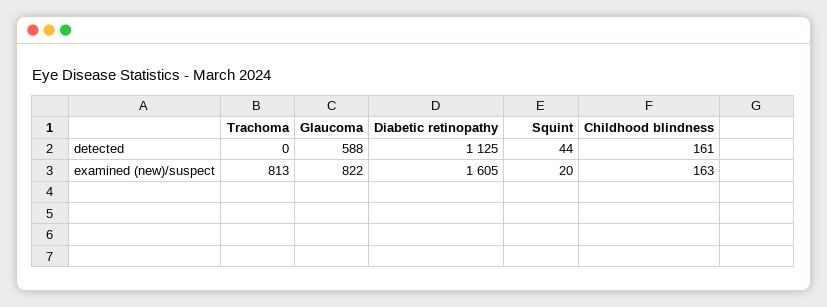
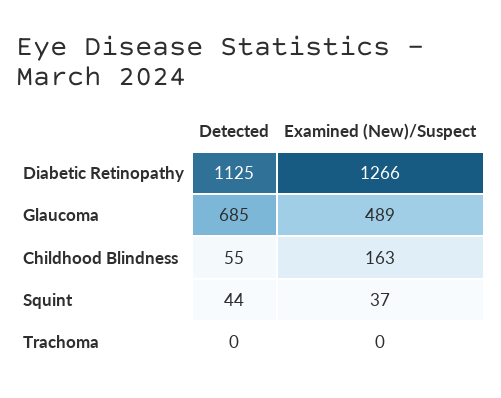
  {
    "Trachoma": {
      "detected": 0,
-     "examined (new)/suspect": 813
+     "examined (new)/suspect": 0
    },
    "Glaucoma": {
-     "detected": 588,
+     "detected": 685,
-     "examined (new)/suspect": 822
+     "examined (new)/suspect": 489
    },
    "Diabetic retinopathy": {
      "detected": 1125,
-     "examined (new)/suspect": 1605
+     "examined (new)/suspect": 1266
    },
    "Squint": {
      "detected": 44,
-     "examined (new)/suspect": 20
+     "examined (new)/suspect": 37
    },
    "Childhood blindness": {
-     "detected": 161,
+     "detected": 55,
      "examined (new)/suspect": 163
    }
  }

